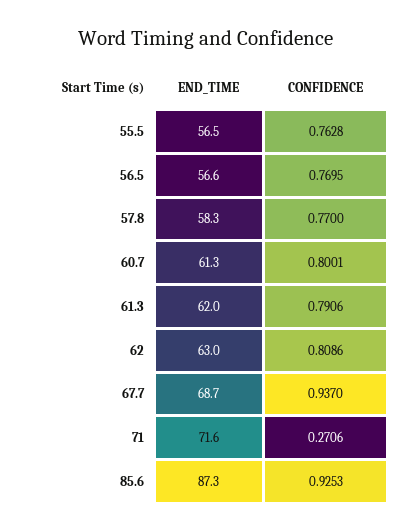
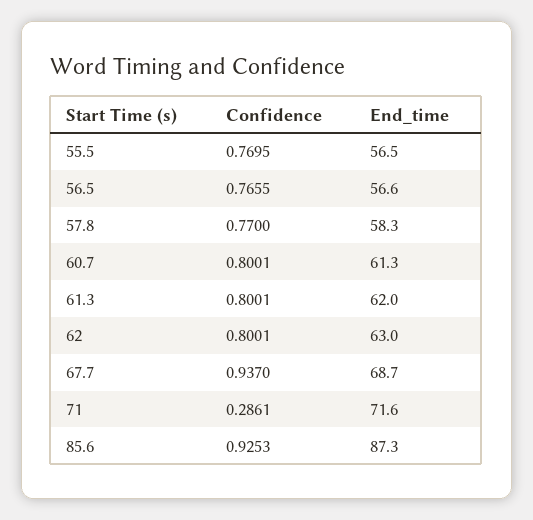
  {
    "END_TIME": {
      "55.5": 56.5,
      "56.5": 56.6,
      "57.8": 58.3,
      "60.7": 61.3,
      "61.3": 62,
      "62": 63,
      "67.7": 68.7,
      "71": 71.6,
      "85.6": 87.3
    },
    "CONFIDENCE": {
-     "55.5": 0.7628,
+     "55.5": 0.7695,
-     "56.5": 0.7695,
+     "56.5": 0.7655,
      "57.8": 0.77,
      "60.7": 0.8001,
-     "61.3": 0.7906,
+     "61.3": 0.8001,
-     "62": 0.8086,
+     "62": 0.8001,
      "67.7": 0.937,
-     "71": 0.2706,
+     "71": 0.2861,
      "85.6": 0.9253
    }
  }

